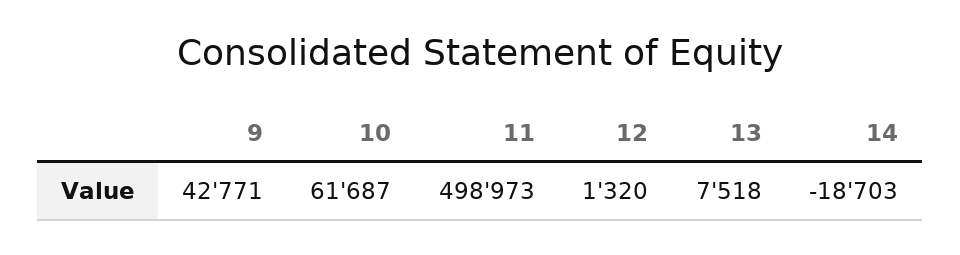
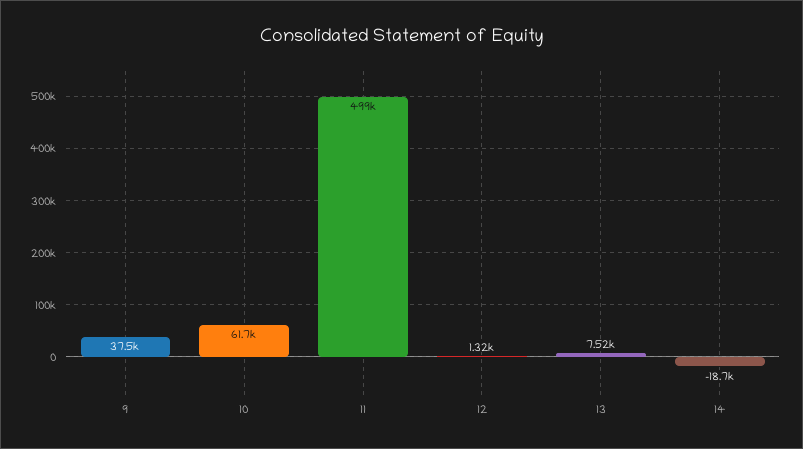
  {
-   "9": 42771,
+   "9": 37500,
    "10": 61687,
    "11": 498973,
    "12": 1320,
    "13": 7518,
    "14": -18703
  }

